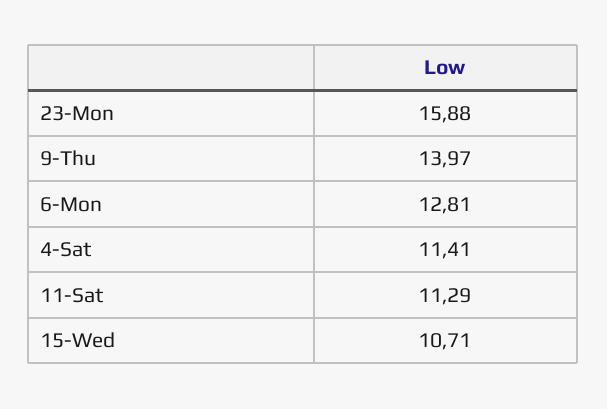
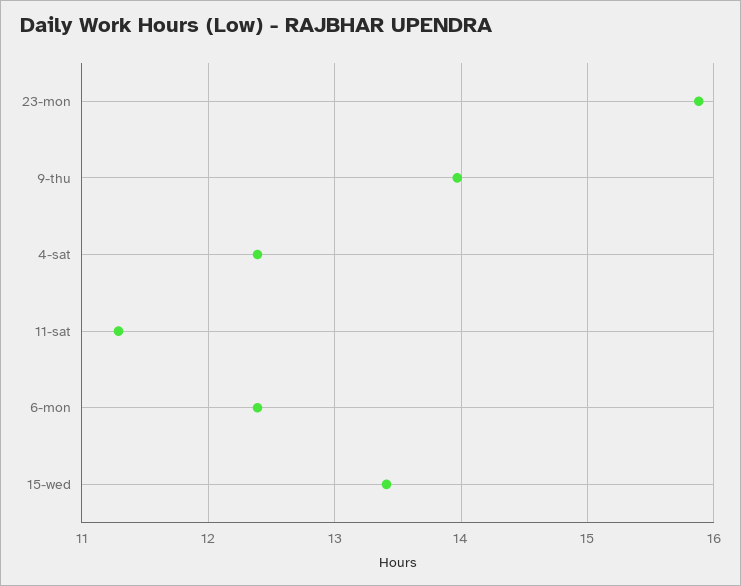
  {
    "23-Mon": 15.88,
    "9-Thu": 13.97,
-   "6-Mon": 12.81,
+   "6-Mon": 12.4,
-   "4-Sat": 11.41,
+   "4-Sat": 12.4,
    "11-Sat": 11.29,
-   "15-Wed": 10.71
+   "15-Wed": 13.4
  }

